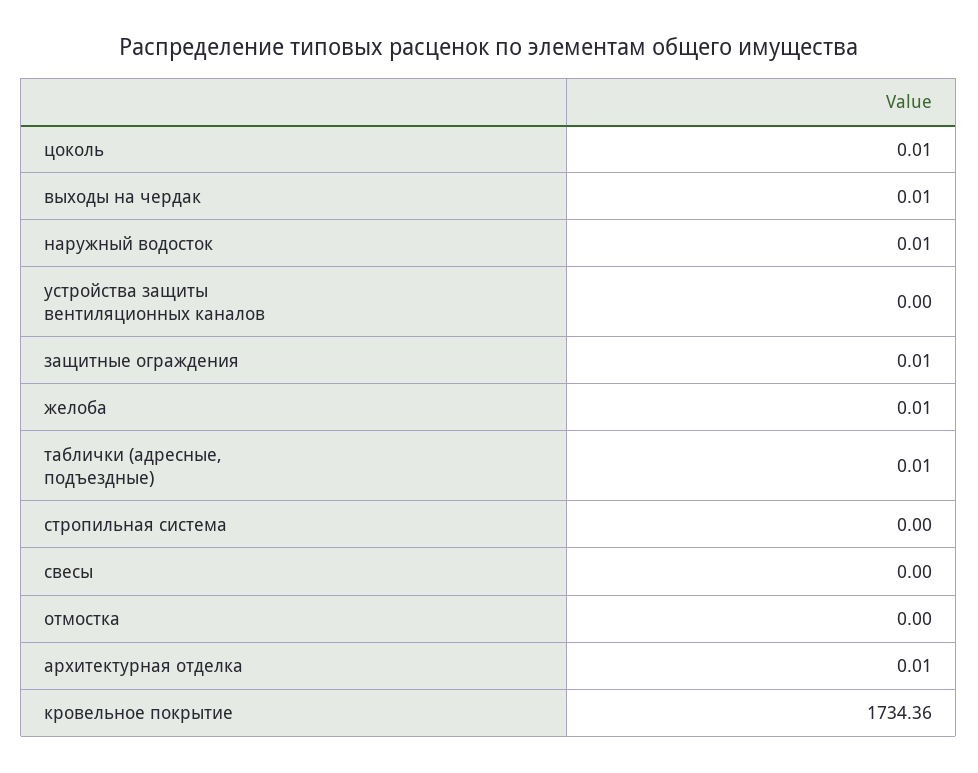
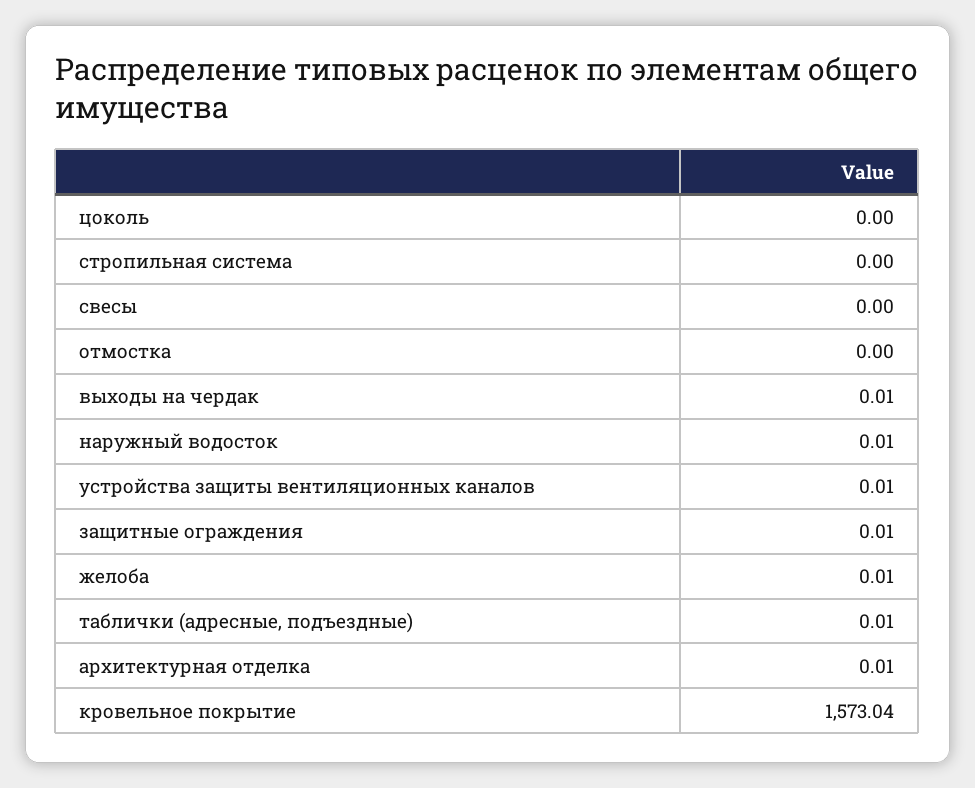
  {
-   "цоколь": 0.01,
+   "цоколь": 0,
    "выходы на чердак": 0.01,
    "наружный водосток": 0.01,
-   "устройства защиты вентиляционных каналов": 0,
+   "устройства защиты вентиляционных каналов": 0.01,
    "защитные ограждения": 0.01,
    "желоба": 0.01,
    "таблички (адресные, подъездные)": 0.01,
    "стропильная система": 0,
    "свесы": 0,
    "отмостка": 0,
    "архитектурная отделка": 0.01,
-   "кровельное покрытие": 1734.36
+   "кровельное покрытие": 1573.04
  }

